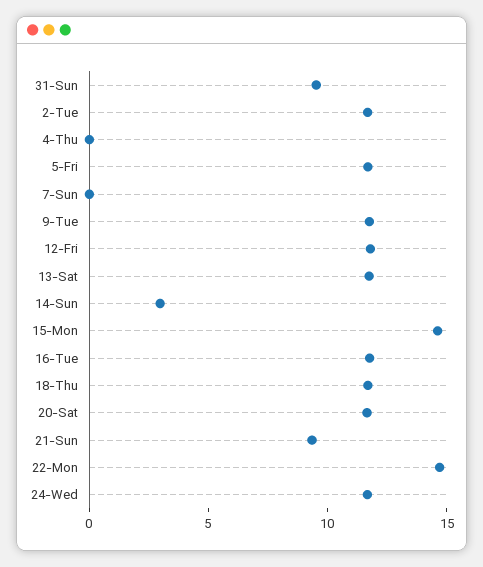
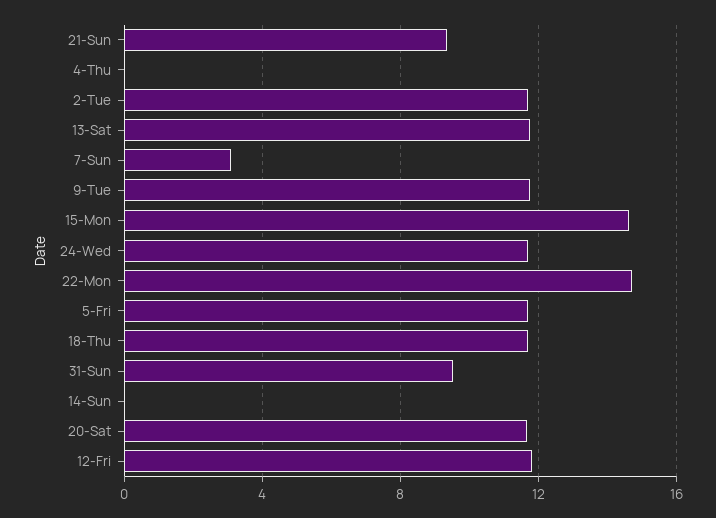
  {
    "31-Sun": 9.5,
    "2-Tue": 11.5,
    "4-Thu": 0,
    "5-Fri": 11.5,
-   "7-Sun": 0,
+   "7-Sun": 3,
    "9-Tue": 12,
    "12-Fri": 12,
    "13-Sat": 12,
-   "14-Sun": 3,
+   "14-Sun": 0,
    "15-Mon": 14.5,
-   "16-Tue": 12,
    "18-Thu": 11.5,
    "20-Sat": 11.5,
    "21-Sun": 9.5,
    "22-Mon": 14.5,
    "24-Wed": 11.5
  }

